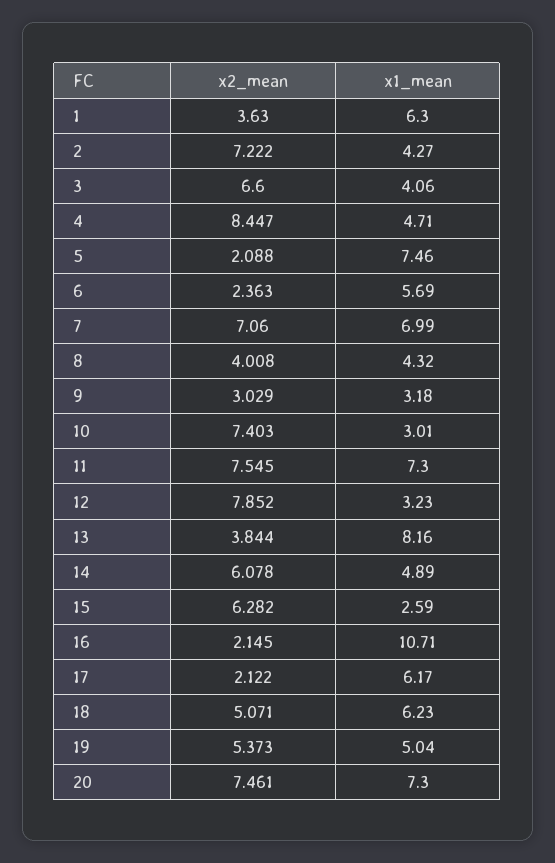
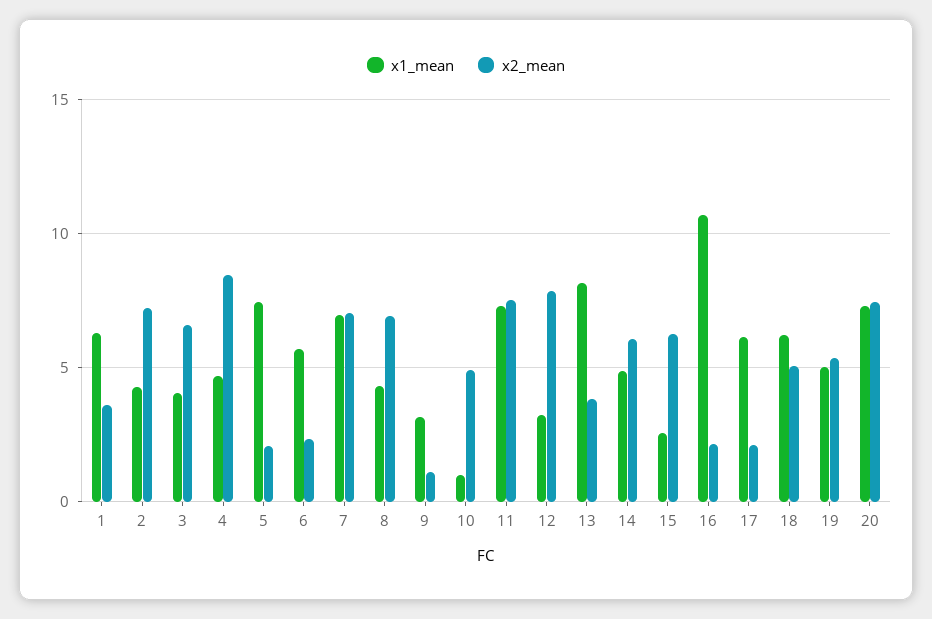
  {
    "x2_mean": {
      "1": 3.63,
      "2": 7.222,
      "3": 6.6,
      "4": 8.447,
      "5": 2.088,
      "6": 2.363,
      "7": 7.06,
-     "8": 4.008,
+     "8": 7,
-     "9": 3.029,
+     "9": 1,
-     "10": 7.403,
+     "10": 5,
      "11": 7.545,
      "12": 7.852,
      "13": 3.844,
      "14": 6.078,
      "15": 6.282,
      "16": 2.145,
      "17": 2.122,
      "18": 5.071,
      "19": 5.373,
      "20": 7.461
    },
    "x1_mean": {
      "1": 6.3,
      "2": 4.27,
      "3": 4.06,
      "4": 4.71,
      "5": 7.46,
      "6": 5.69,
      "7": 6.99,
      "8": 4.32,
      "9": 3.18,
-     "10": 3.01,
+     "10": 1,
      "11": 7.3,
      "12": 3.23,
      "13": 8.16,
      "14": 4.89,
      "15": 2.59,
      "16": 10.71,
      "17": 6.17,
      "18": 6.23,
      "19": 5.04,
      "20": 7.3
    }
  }

